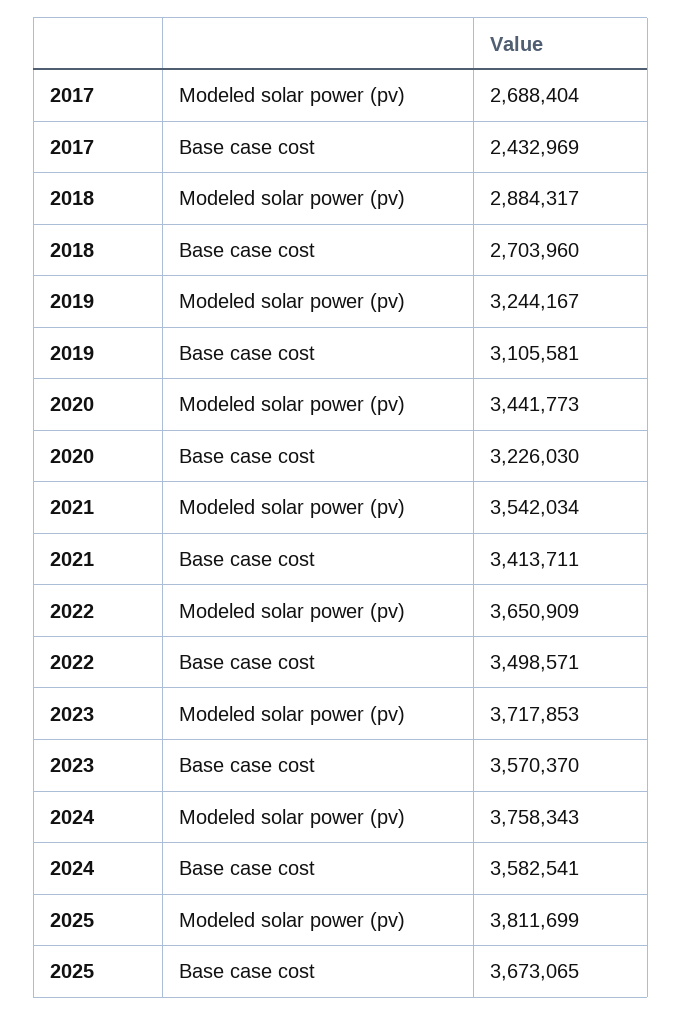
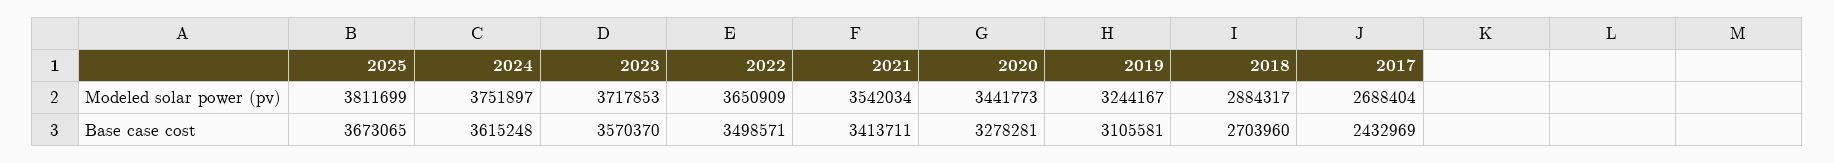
  {
    "2017": {
      "Modeled solar power (pv)": 2688404,
      "Base case cost": 2432969
    },
    "2018": {
      "Modeled solar power (pv)": 2884317,
      "Base case cost": 2703960
    },
    "2019": {
      "Modeled solar power (pv)": 3244167,
      "Base case cost": 3105581
    },
    "2020": {
      "Modeled solar power (pv)": 3441773,
-     "Base case cost": 3226030
+     "Base case cost": 3278281
    },
    "2021": {
      "Modeled solar power (pv)": 3542034,
      "Base case cost": 3413711
    },
    "2022": {
      "Modeled solar power (pv)": 3650909,
      "Base case cost": 3498571
    },
    "2023": {
      "Modeled solar power (pv)": 3717853,
      "Base case cost": 3570370
    },
    "2024": {
-     "Modeled solar power (pv)": 3758343,
+     "Modeled solar power (pv)": 3751897,
-     "Base case cost": 3582541
+     "Base case cost": 3615248
    },
    "2025": {
      "Modeled solar power (pv)": 3811699,
      "Base case cost": 3673065
    }
  }

